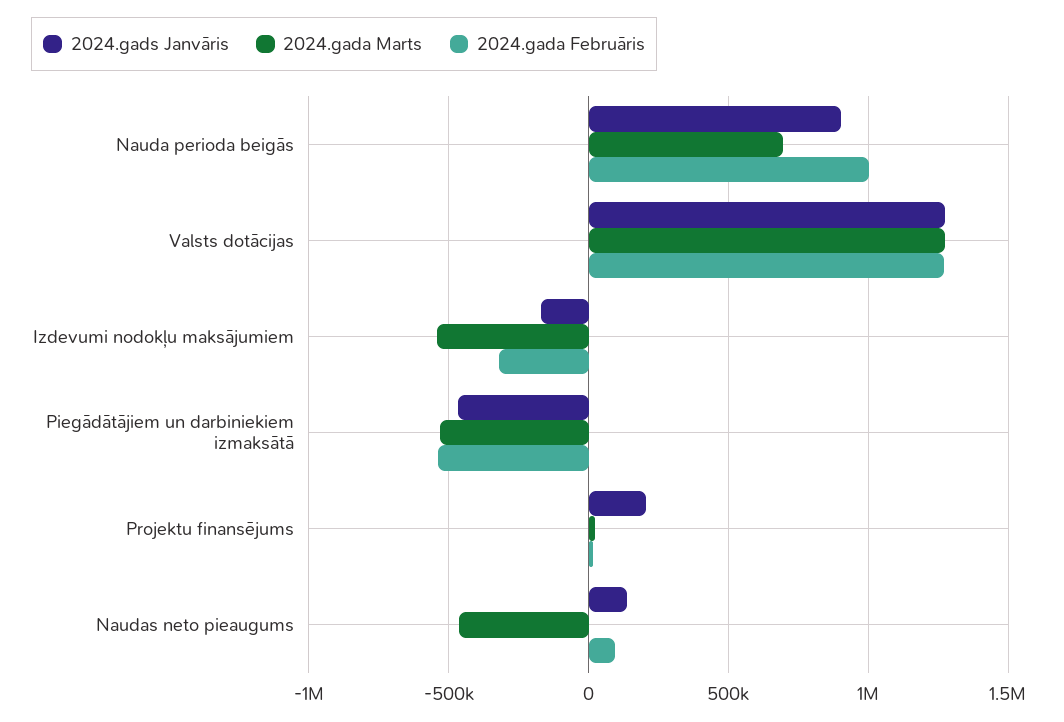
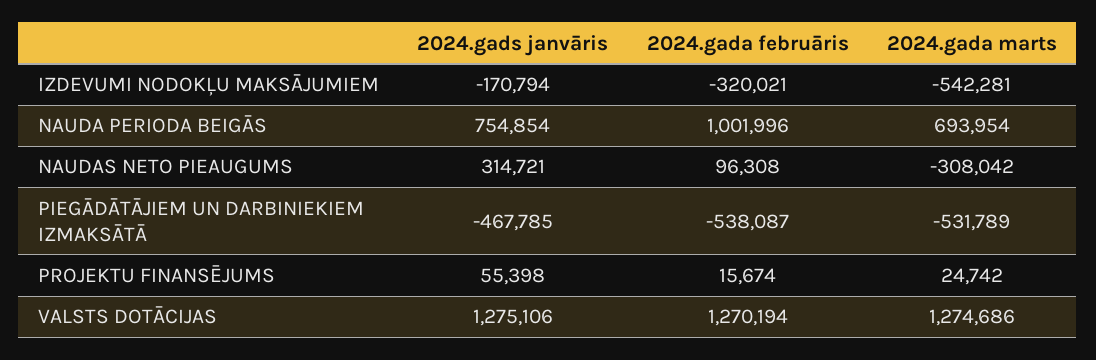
  {
    "2024.gads Janvāris": {
-     "Nauda perioda beigās": 900000,
+     "Nauda perioda beigās": 754854,
      "Valsts dotācijas": 1275106,
      "Izdevumi nodokļu maksājumiem": -170794,
      "Piegādātājiem un darbiniekiem izmaksātā": -467785,
-     "Projektu finansējums": 200000,
+     "Projektu finansējums": 55398,
-     "Naudas neto pieaugums": 150000
+     "Naudas neto pieaugums": 314721
    },
    "2024.gada Marts": {
      "Nauda perioda beigās": 693954,
      "Valsts dotācijas": 1274686,
      "Izdevumi nodokļu maksājumiem": -542281,
      "Piegādātājiem un darbiniekiem izmaksātā": -531789,
      "Projektu finansējums": 24742,
-     "Naudas neto pieaugums": -450000
+     "Naudas neto pieaugums": -308042
    },
    "2024.gada Februāris": {
      "Nauda perioda beigās": 1001996,
      "Valsts dotācijas": 1270194,
      "Izdevumi nodokļu maksājumiem": -320021,
      "Piegādātājiem un darbiniekiem izmaksātā": -538087,
      "Projektu finansējums": 15674,
      "Naudas neto pieaugums": 96308
    }
  }

